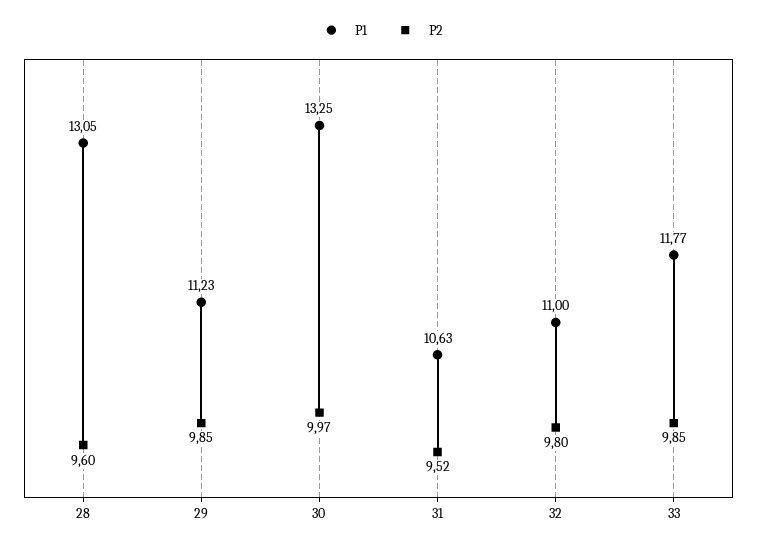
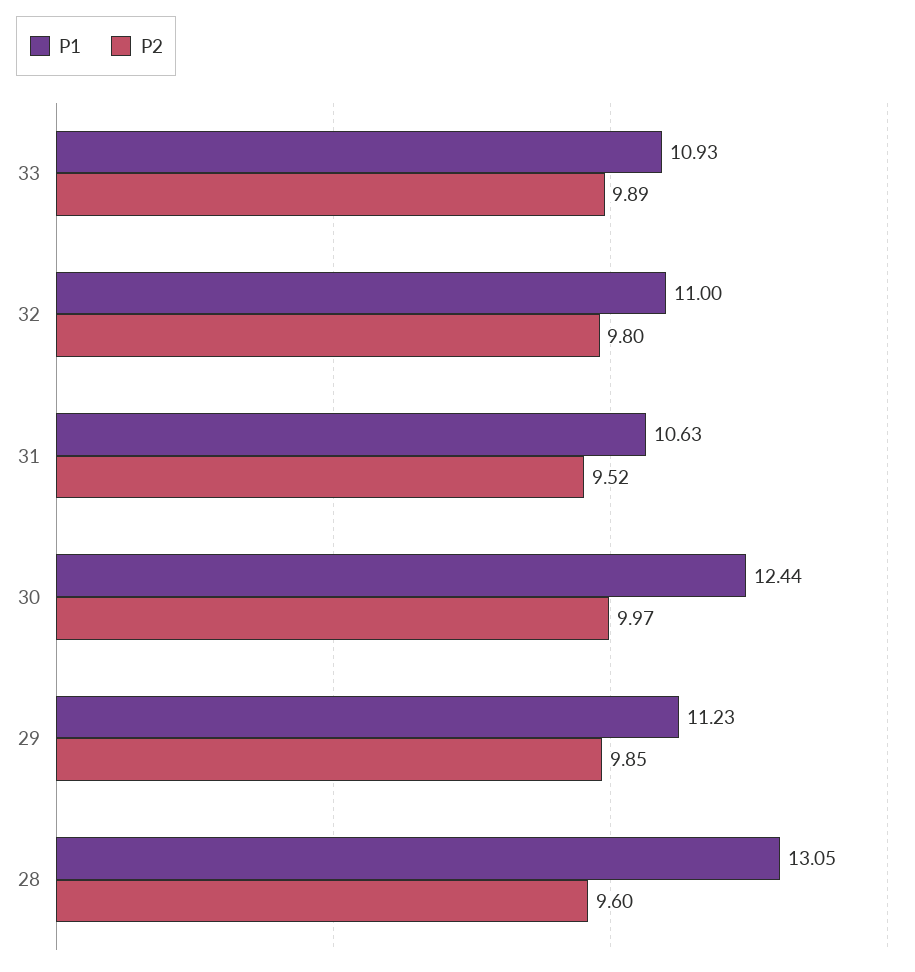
  {
    "P1": {
      "28": 13.05,
      "29": 11.23,
-     "30": 13.25,
+     "30": 12.44,
      "31": 10.63,
      "32": 11,
-     "33": 11.77
+     "33": 10.93
    },
    "P2": {
      "28": 9.6,
      "29": 9.85,
      "30": 9.97,
      "31": 9.52,
      "32": 9.8,
-     "33": 9.85
+     "33": 9.89
    }
  }

